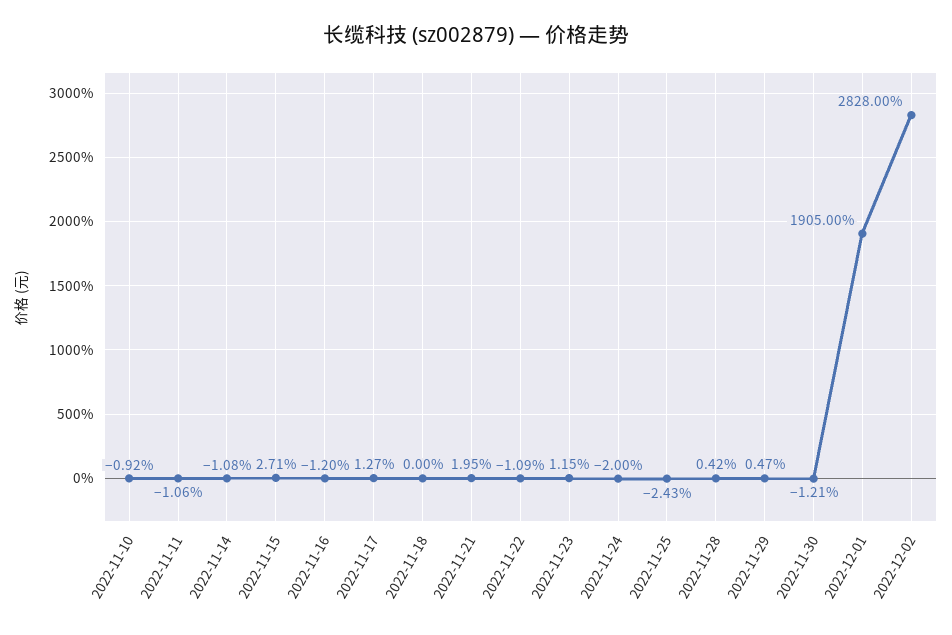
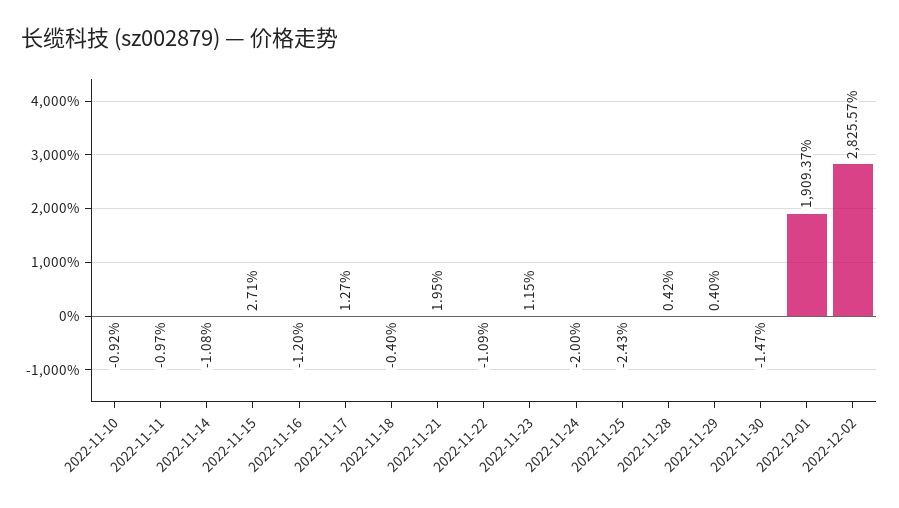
  {
    "2022-11-10": -0.92,
-   "2022-11-11": -1.06,
+   "2022-11-11": -0.97,
    "2022-11-14": -1.08,
    "2022-11-15": 2.71,
    "2022-11-16": -1.2,
    "2022-11-17": 1.27,
-   "2022-11-18": 0,
+   "2022-11-18": -0.4,
    "2022-11-21": 1.95,
    "2022-11-22": -1.09,
    "2022-11-23": 1.15,
    "2022-11-24": -2,
    "2022-11-25": -2.43,
    "2022-11-28": 0.42,
-   "2022-11-29": 0.47,
+   "2022-11-29": 0.4,
-   "2022-11-30": -1.21,
+   "2022-11-30": -1.47,
-   "2022-12-01": 1905,
+   "2022-12-01": 1909.37,
-   "2022-12-02": 2828
+   "2022-12-02": 2825.57
  }

